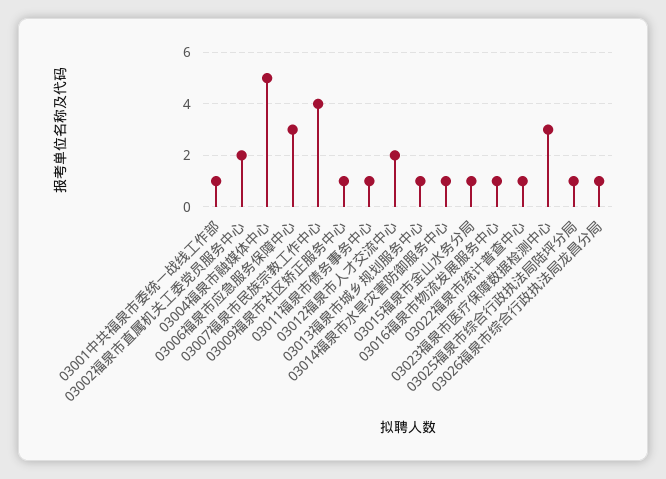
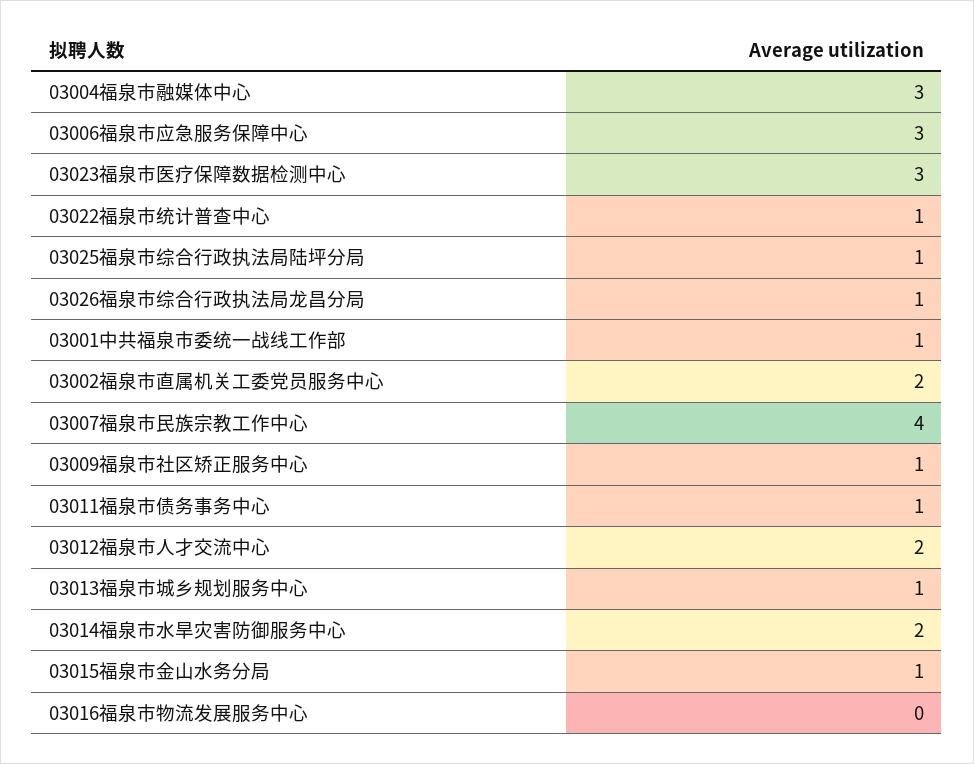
  {
    "03001中共福泉市委统一战线工作部": 1,
    "03002福泉市直属机关工委党员服务中心": 2,
-   "03004福泉市融媒体中心": 5,
+   "03004福泉市融媒体中心": 3,
    "03006福泉市应急服务保障中心": 3,
    "03007福泉市民族宗教工作中心": 4,
    "03009福泉市社区矫正服务中心": 1,
    "03011福泉市债务事务中心": 1,
    "03012福泉市人才交流中心": 2,
    "03013福泉市城乡规划服务中心": 1,
-   "03014福泉市水旱灾害防御服务中心": 1,
+   "03014福泉市水旱灾害防御服务中心": 2,
    "03015福泉市金山水务分局": 1,
-   "03016福泉市物流发展服务中心": 1,
+   "03016福泉市物流发展服务中心": 0,
    "03022福泉市统计普查中心": 1,
    "03023福泉市医疗保障数据检测中心": 3,
    "03025福泉市综合行政执法局陆坪分局": 1,
    "03026福泉市综合行政执法局龙昌分局": 1
  }

